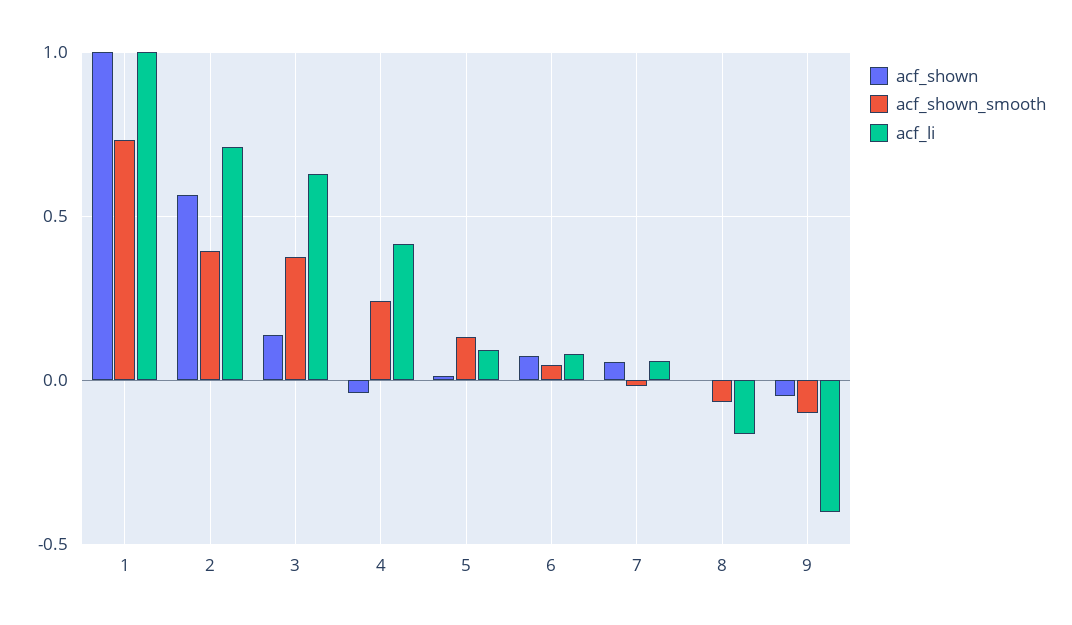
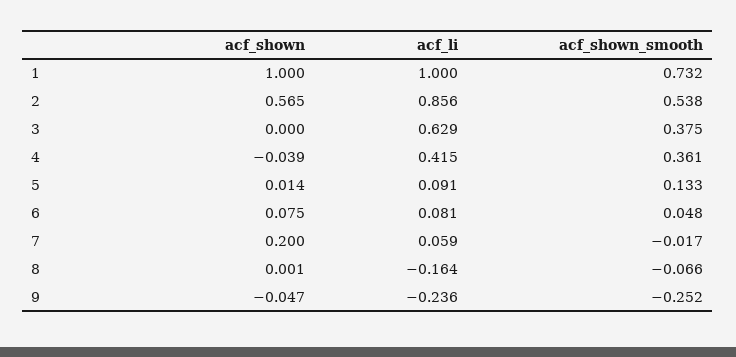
  {
    "acf_shown": {
      "1": 1,
      "2": 0.565,
-     "3": 0.15,
+     "3": 0,
      "4": -0.039,
      "5": 0.014,
      "6": 0.075,
-     "7": 0.05,
+     "7": 0.2,
      "8": 0.001,
      "9": -0.047
    },
    "acf_shown_smooth": {
      "1": 0.732,
-     "2": 0.4,
+     "2": 0.538,
      "3": 0.375,
-     "4": 0.25,
+     "4": 0.361,
      "5": 0.133,
      "6": 0.048,
      "7": -0.017,
      "8": -0.066,
-     "9": -0.1
+     "9": -0.252
    },
    "acf_li": {
      "1": 1,
-     "2": 0.7,
+     "2": 0.856,
      "3": 0.629,
      "4": 0.415,
      "5": 0.091,
      "6": 0.081,
      "7": 0.059,
      "8": -0.164,
-     "9": -0.4
+     "9": -0.236
    }
  }

